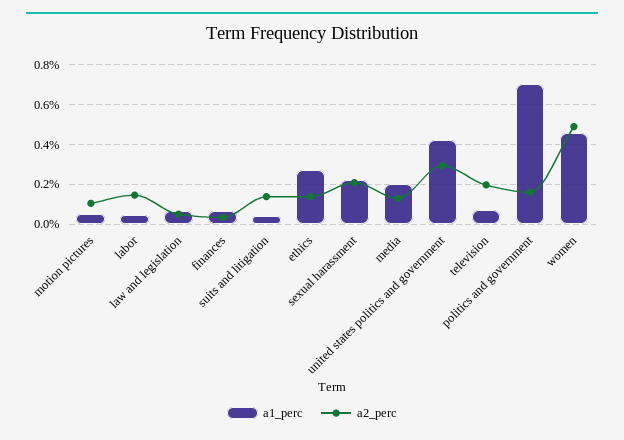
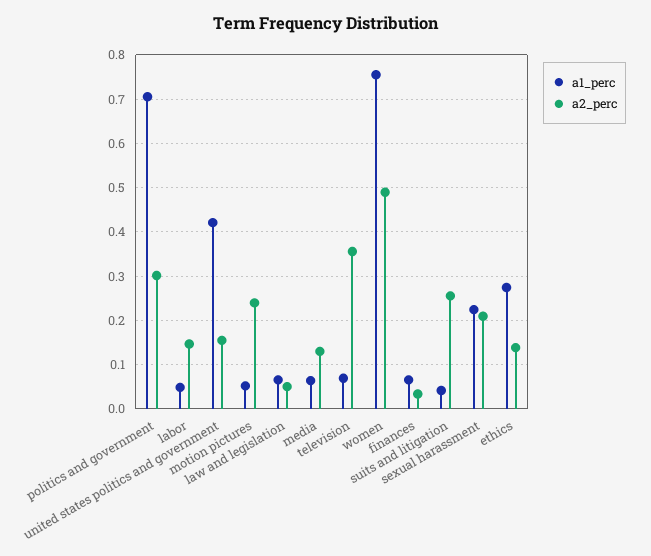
  {
    "a1_perc": {
      "motion pictures": 0.06,
      "labor": 0.04,
      "law and legislation": 0.06,
      "finances": 0.06,
      "suits and litigation": 0.04,
      "ethics": 0.28,
      "sexual harassment": 0.22,
-     "media": 0.2,
+     "media": 0.06,
      "united states politics and government": 0.42,
      "television": 0.06,
      "politics and government": 0.7,
-     "women": 0.45
+     "women": 0.76
    },
    "a2_perc": {
-     "motion pictures": 0.1,
+     "motion pictures": 0.24,
      "labor": 0.14,
      "law and legislation": 0.06,
      "finances": 0.04,
-     "suits and litigation": 0.15,
+     "suits and litigation": 0.26,
      "ethics": 0.14,
      "sexual harassment": 0.2,
      "media": 0.12,
-     "united states politics and government": 0.3,
+     "united states politics and government": 0.16,
-     "television": 0.2,
+     "television": 0.36,
-     "politics and government": 0.15,
+     "politics and government": 0.3,
      "women": 0.48
    }
  }

